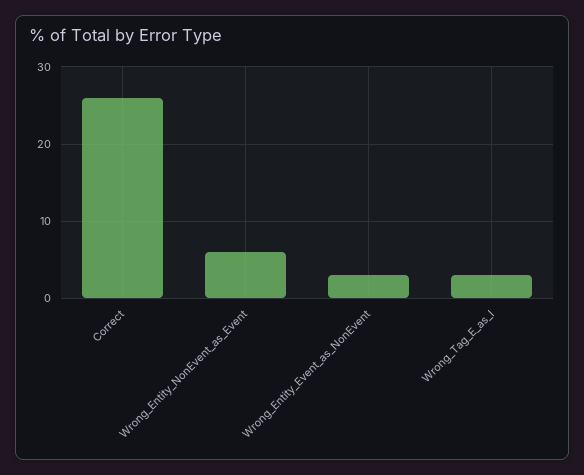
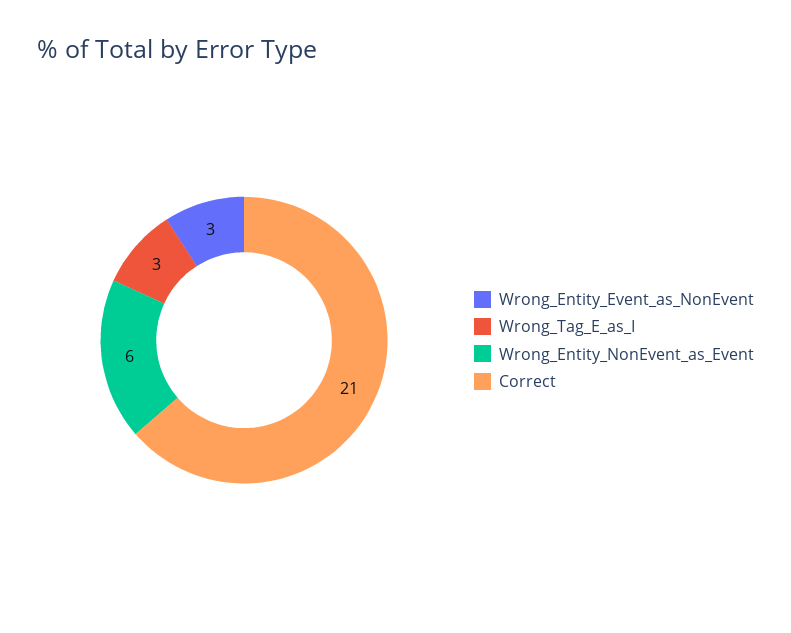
  {
-   "Correct": 26,
+   "Correct": 21,
    "Wrong_Entity_NonEvent_as_Event": 6,
    "Wrong_Entity_Event_as_NonEvent": 3,
    "Wrong_Tag_E_as_I": 3
  }

